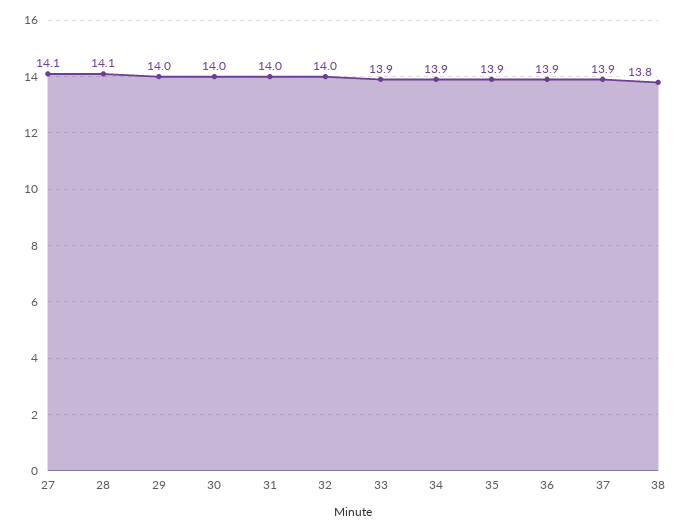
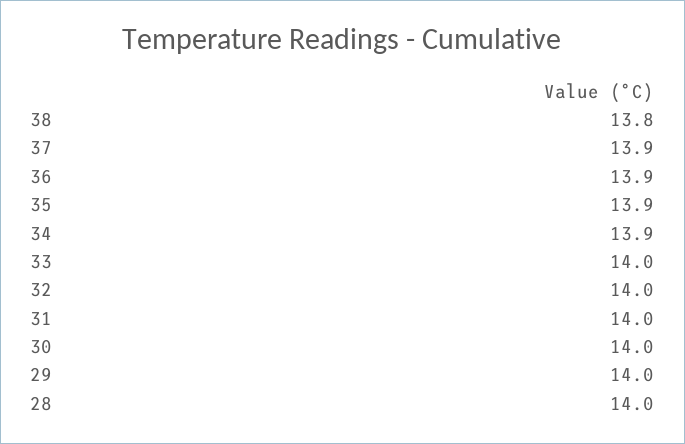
  {
-   "27": 14.1,
-   "28": 14.1,
+   "28": 14,
    "29": 14,
    "30": 14,
    "31": 14,
    "32": 14,
-   "33": 13.9,
+   "33": 14,
    "34": 13.9,
    "35": 13.9,
    "36": 13.9,
    "37": 13.9,
    "38": 13.8
  }

